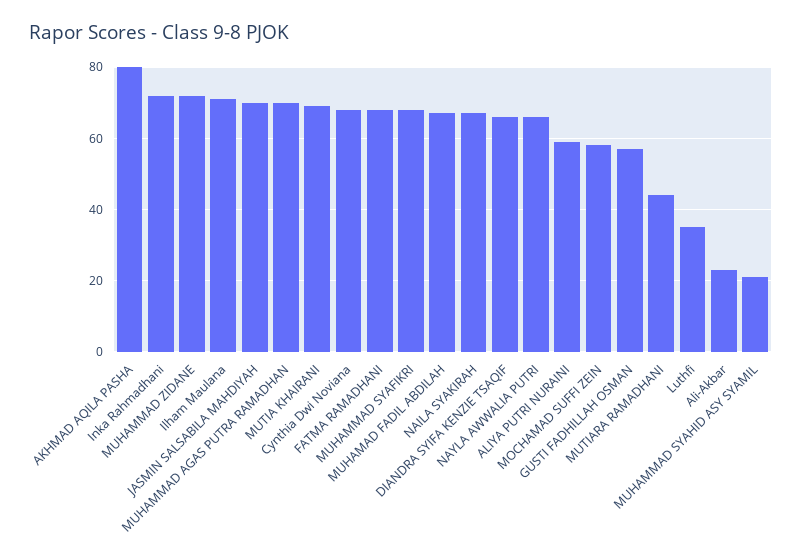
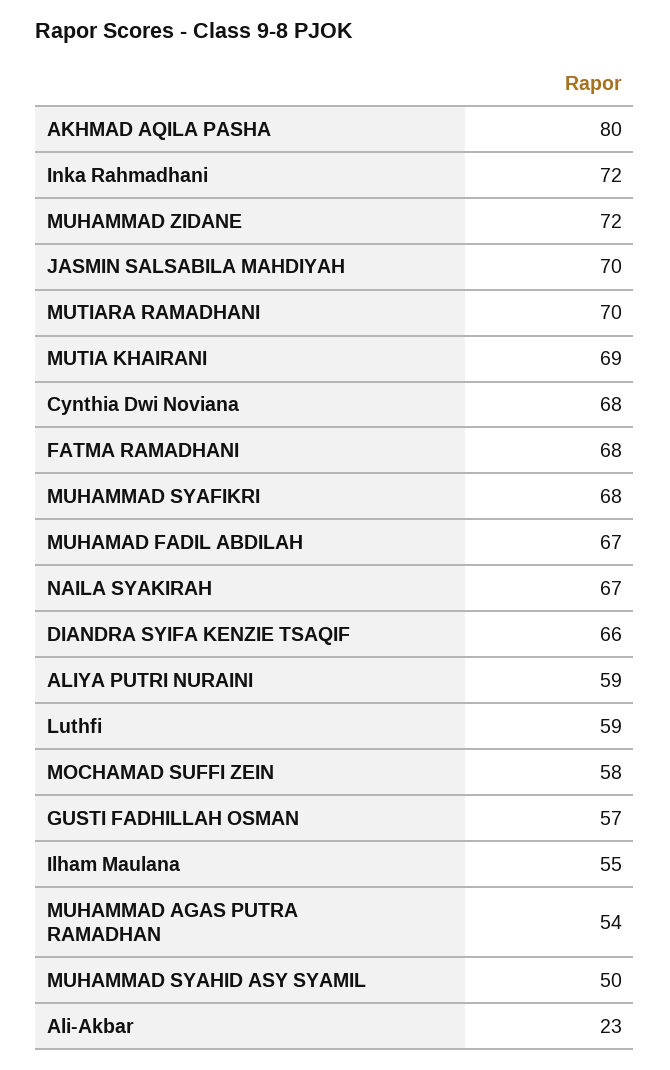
  {
    "AKHMAD AQILA PASHA": 80,
    "Inka Rahmadhani": 72,
    "MUHAMMAD ZIDANE": 72,
-   "Ilham Maulana": 70,
+   "Ilham Maulana": 55,
    "JASMIN SALSABILA MAHDIYAH": 70,
-   "MUHAMMAD AGAS PUTRA RAMADHAN": 70,
+   "MUHAMMAD AGAS PUTRA RAMADHAN": 54,
    "MUTIA KHAIRANI": 69,
    "Cynthia Dwi Noviana": 68,
    "FATMA RAMADHANI": 68,
    "MUHAMMAD SYAFIKRI": 68,
    "MUHAMAD FADIL ABDILAH": 67,
    "NAILA SYAKIRAH": 67,
    "DIANDRA SYIFA KENZIE TSAQIF": 66,
-   "NAYLA AWWALIA PUTRI": 65,
    "ALIYA PUTRI NURAINI": 59,
    "MOCHAMAD SUFFI ZEIN": 58,
    "GUSTI FADHILLAH OSMAN": 57,
-   "MUTIARA RAMADHANI": 45,
+   "MUTIARA RAMADHANI": 70,
-   "Luthfi": 35,
+   "Luthfi": 59,
    "Ali-Akbar": 23,
-   "MUHAMMAD SYAHID ASY SYAMIL": 20
+   "MUHAMMAD SYAHID ASY SYAMIL": 50
  }

